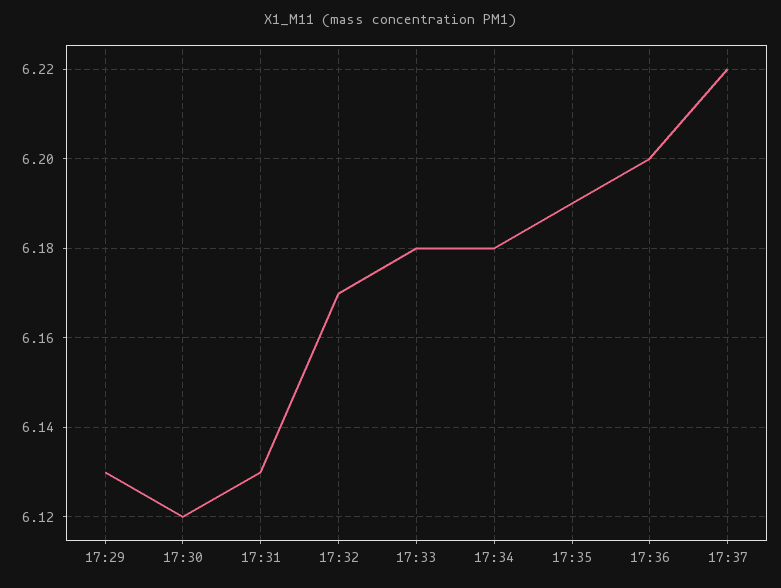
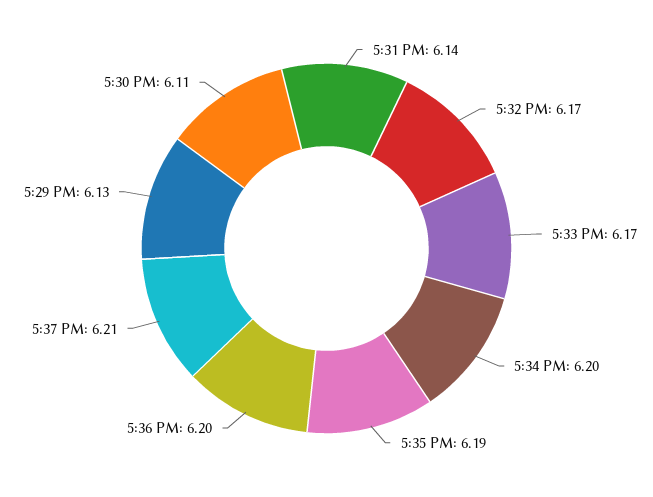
  {
    "17:29": 6.13,
-   "17:30": 6.12,
+   "17:30": 6.11,
-   "17:31": 6.13,
+   "17:31": 6.14,
    "17:32": 6.17,
-   "17:33": 6.18,
+   "17:33": 6.17,
-   "17:34": 6.18,
+   "17:34": 6.2,
    "17:35": 6.19,
    "17:36": 6.2,
-   "17:37": 6.22
+   "17:37": 6.21
  }

